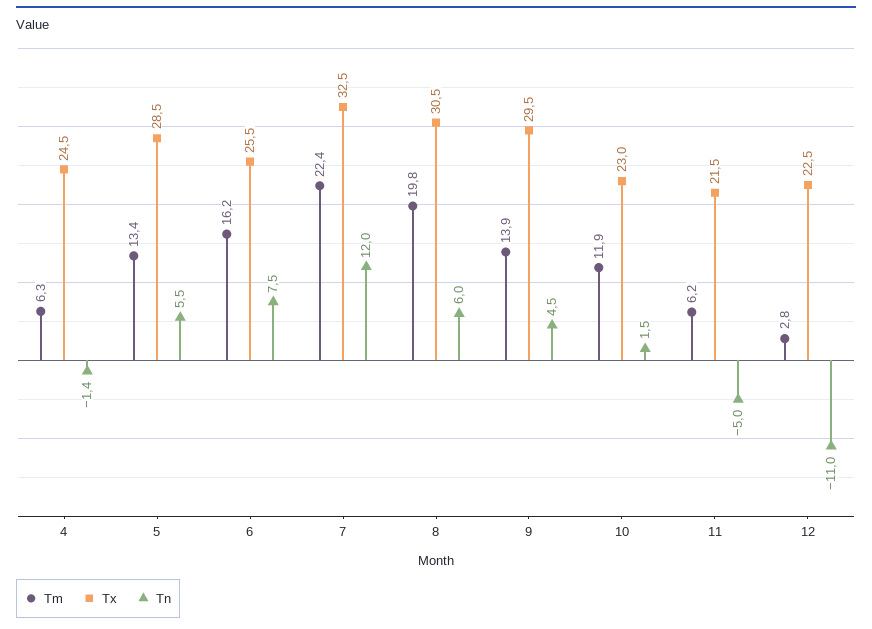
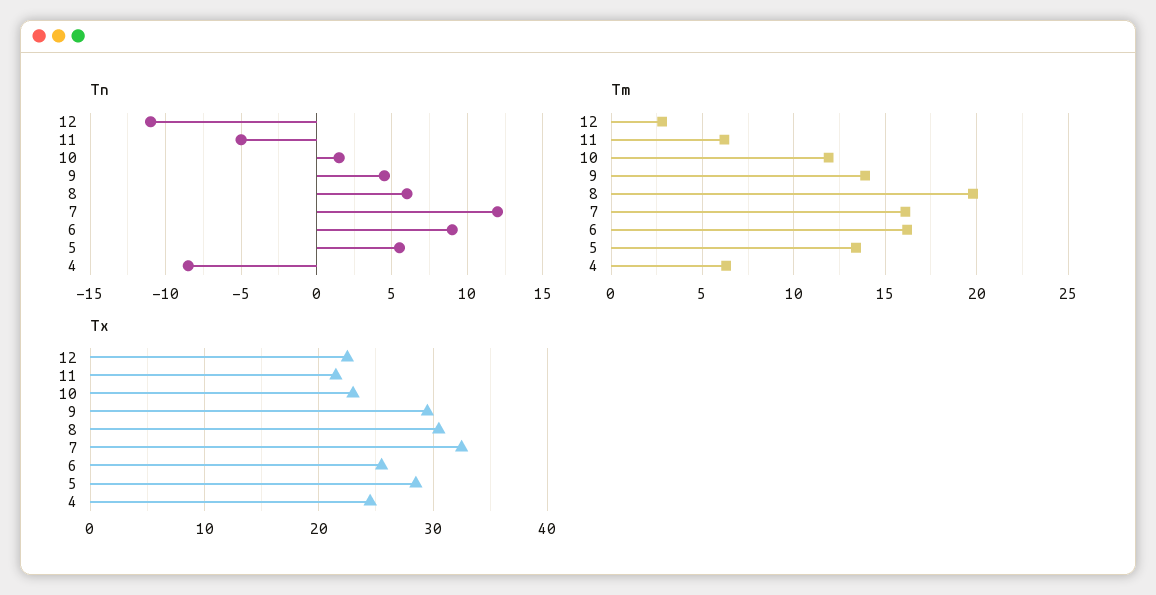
  {
    "Tm": {
      "4": 6.3,
      "5": 13.4,
      "6": 16.2,
-     "7": 22.4,
+     "7": 16,
      "8": 19.8,
      "9": 13.9,
      "10": 11.9,
      "11": 6.2,
      "12": 2.8
    },
    "Tx": {
      "4": 24.5,
      "5": 28.5,
      "6": 25.5,
      "7": 32.5,
      "8": 30.5,
      "9": 29.5,
      "10": 23,
      "11": 21.5,
      "12": 22.5
    },
    "Tn": {
-     "4": -1.4,
+     "4": -8.5,
      "5": 5.5,
-     "6": 7.5,
+     "6": 9,
      "7": 12,
      "8": 6,
      "9": 4.5,
      "10": 1.5,
      "11": -5,
      "12": -11
    }
  }

